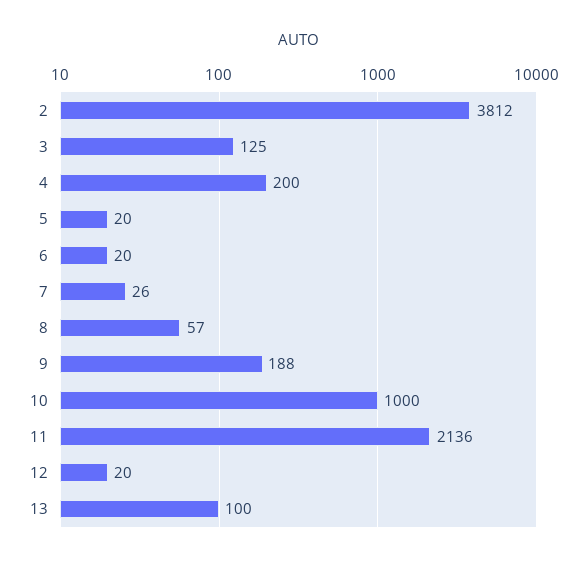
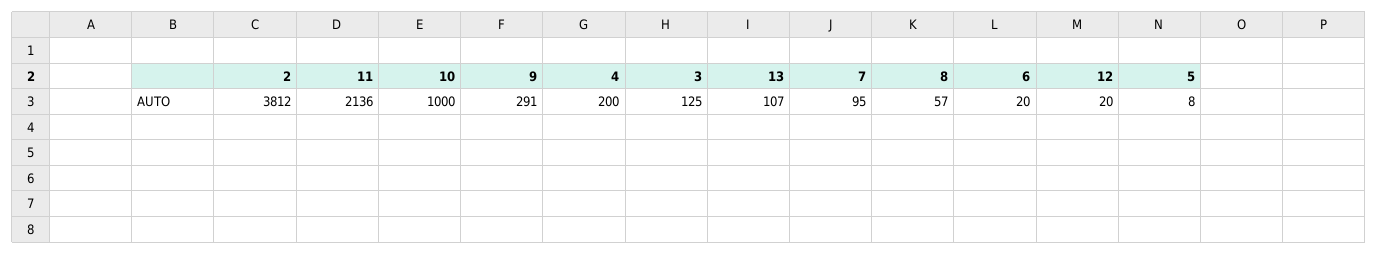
  {
    "2": 3812,
    "3": 125,
    "4": 200,
-   "5": 20,
+   "5": 8,
    "6": 20,
-   "7": 26,
+   "7": 95,
    "8": 57,
-   "9": 188,
+   "9": 291,
    "10": 1000,
    "11": 2136,
    "12": 20,
-   "13": 100
+   "13": 107
  }

